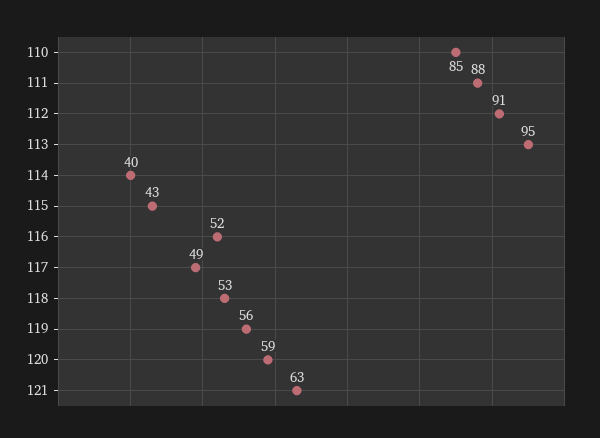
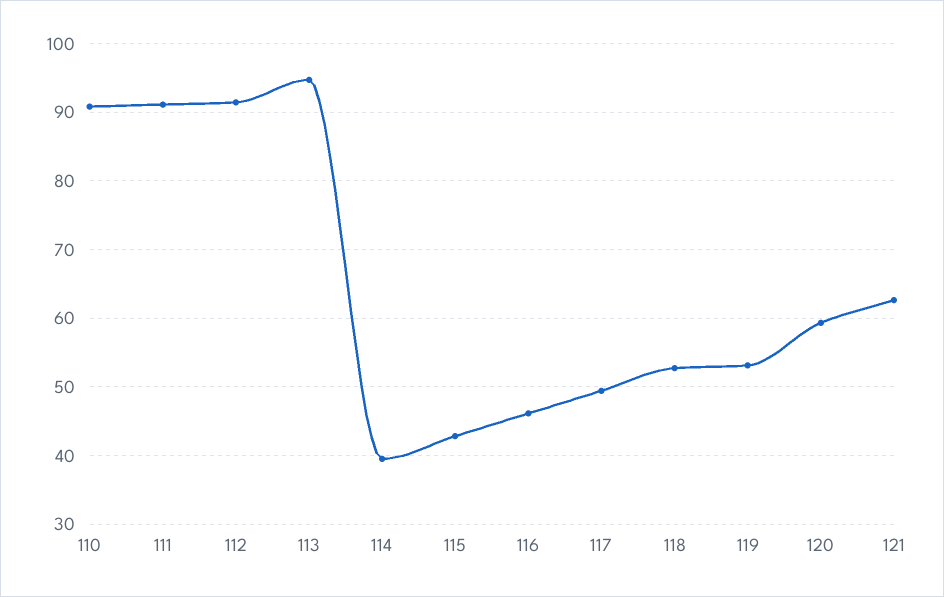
  {
-   "110": 85,
+   "110": 91,
-   "111": 88,
+   "111": 91,
    "112": 91,
    "113": 95,
    "114": 40,
    "115": 43,
-   "116": 52,
+   "116": 46,
    "117": 49,
    "118": 53,
-   "119": 56,
+   "119": 53,
    "120": 59,
    "121": 63
  }

